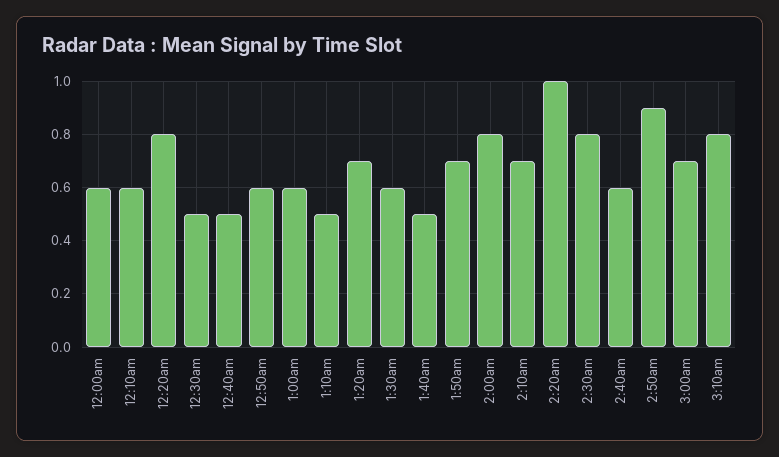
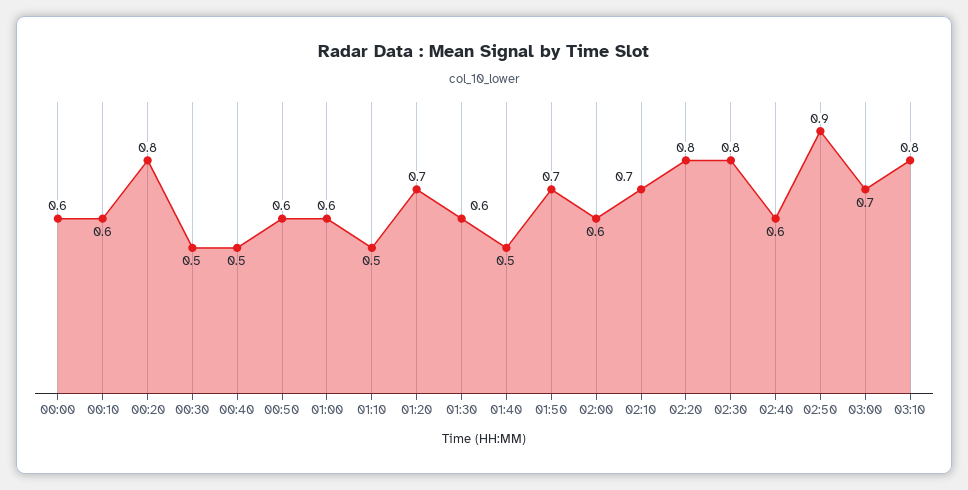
  {
    "12:00am": 0.6,
    "12:10am": 0.6,
    "12:20am": 0.8,
    "12:30am": 0.5,
    "12:40am": 0.5,
    "12:50am": 0.6,
    "1:00am": 0.6,
    "1:10am": 0.5,
    "1:20am": 0.7,
    "1:30am": 0.6,
    "1:40am": 0.5,
    "1:50am": 0.7,
-   "2:00am": 0.8,
+   "2:00am": 0.6,
    "2:10am": 0.7,
-   "2:20am": 1,
+   "2:20am": 0.8,
    "2:30am": 0.8,
    "2:40am": 0.6,
    "2:50am": 0.9,
    "3:00am": 0.7,
    "3:10am": 0.8
  }

